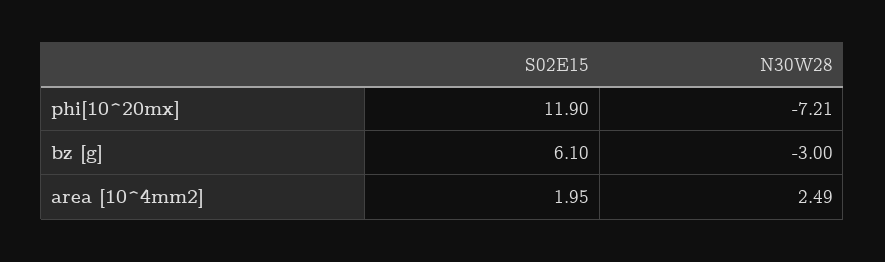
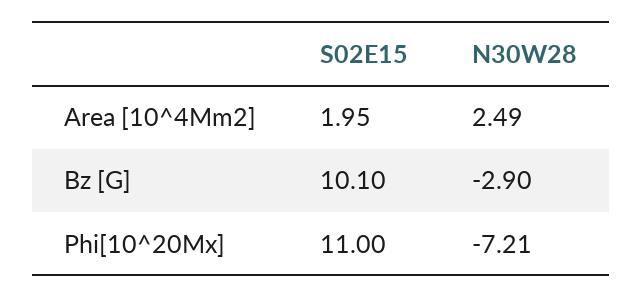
  {
    "S02E15": {
-     "phi[10^20mx]": 11.9,
+     "phi[10^20mx]": 11,
-     "bz [g]": 6.1,
+     "bz [g]": 10.1,
      "area [10^4mm2]": 1.95
    },
    "N30W28": {
      "phi[10^20mx]": -7.21,
-     "bz [g]": -3,
+     "bz [g]": -2.9,
      "area [10^4mm2]": 2.49
    }
  }

